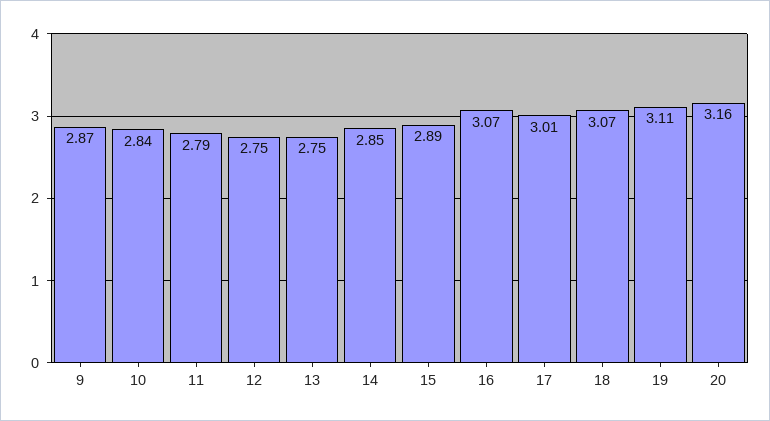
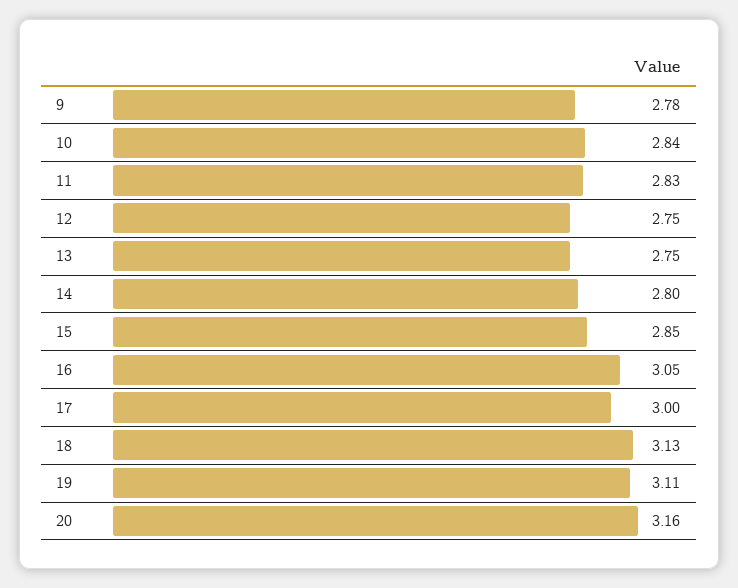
  {
-   "9": 2.87,
+   "9": 2.78,
    "10": 2.84,
-   "11": 2.79,
+   "11": 2.83,
    "12": 2.75,
    "13": 2.75,
-   "14": 2.85,
+   "14": 2.8,
-   "15": 2.89,
+   "15": 2.85,
-   "16": 3.07,
+   "16": 3.05,
-   "17": 3.01,
+   "17": 3,
-   "18": 3.07,
+   "18": 3.13,
    "19": 3.11,
    "20": 3.16
  }

